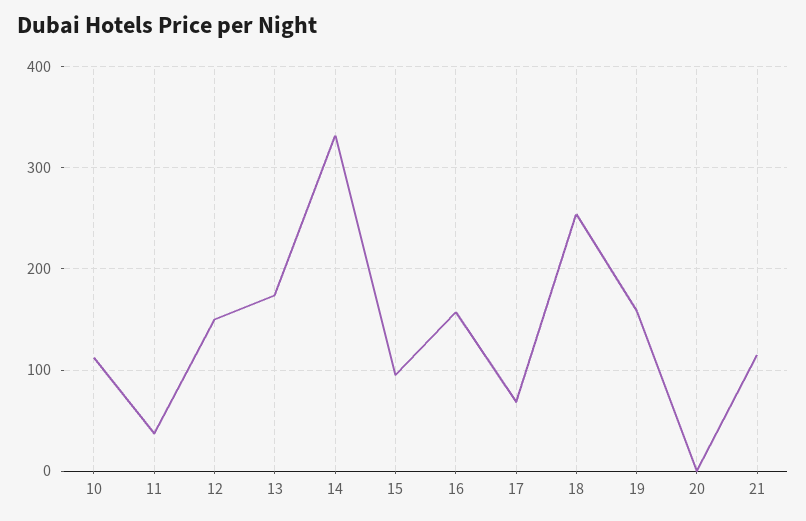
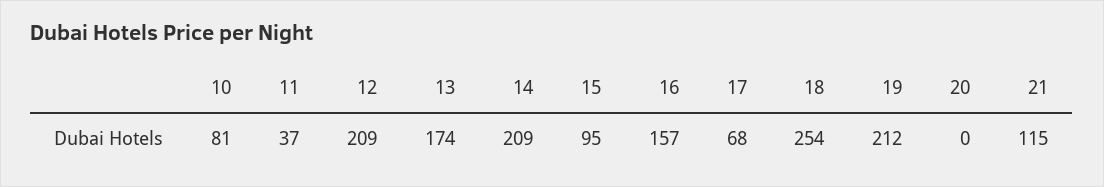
  {
-   "10": 110,
+   "10": 81,
    "11": 37,
-   "12": 150,
+   "12": 209,
    "13": 174,
-   "14": 330,
+   "14": 209,
    "15": 95,
    "16": 157,
    "17": 68,
    "18": 254,
-   "19": 160,
+   "19": 212,
    "20": 0,
    "21": 115
  }

